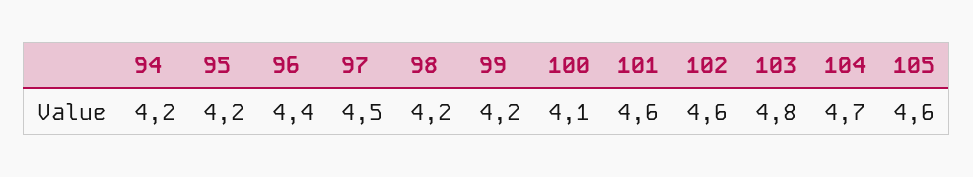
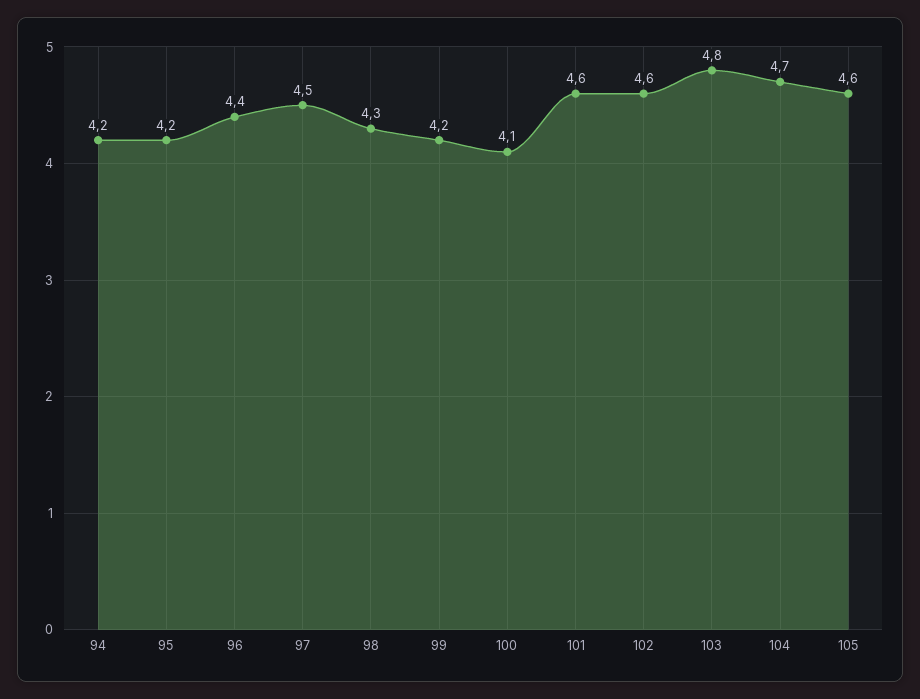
  {
    "94": 4.2,
    "95": 4.2,
    "96": 4.4,
    "97": 4.5,
-   "98": 4.2,
+   "98": 4.3,
    "99": 4.2,
    "100": 4.1,
    "101": 4.6,
    "102": 4.6,
    "103": 4.8,
    "104": 4.7,
    "105": 4.6
  }

